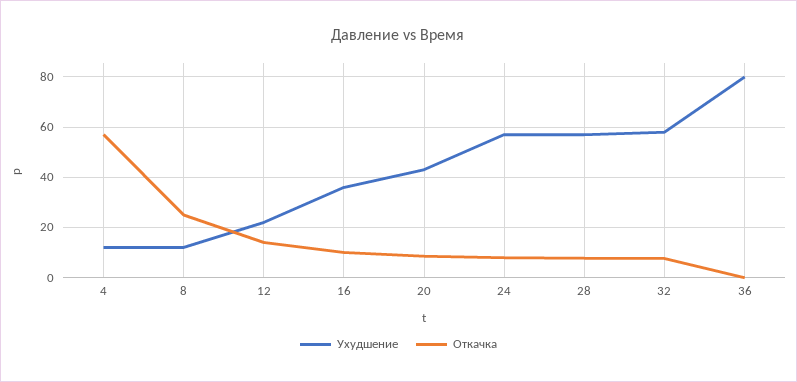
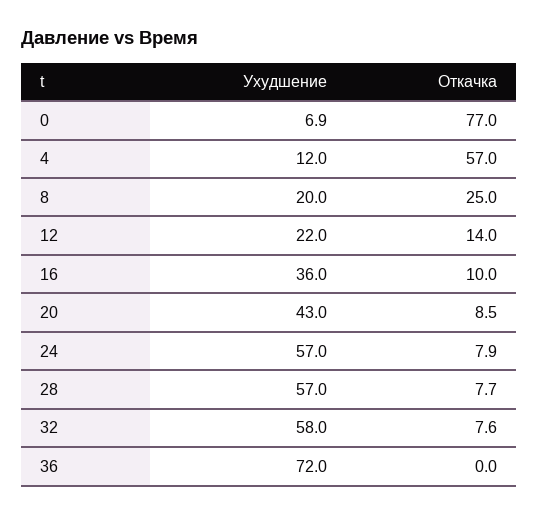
  {
    "Ухудшение": {
      "4": 12,
-     "8": 12.5,
+     "8": 20,
      "12": 22,
      "16": 36,
      "20": 43,
      "24": 57,
      "28": 57,
      "32": 58,
-     "36": 80
+     "36": 72,
+     "0": 6.9
    },
    "Откачка": {
      "4": 57,
      "8": 25,
      "12": 14,
      "16": 10,
      "20": 8.5,
      "24": 7.9,
      "28": 7.7,
      "32": 7.6,
-     "36": 0
+     "36": 0,
+     "0": 77
    }
  }

